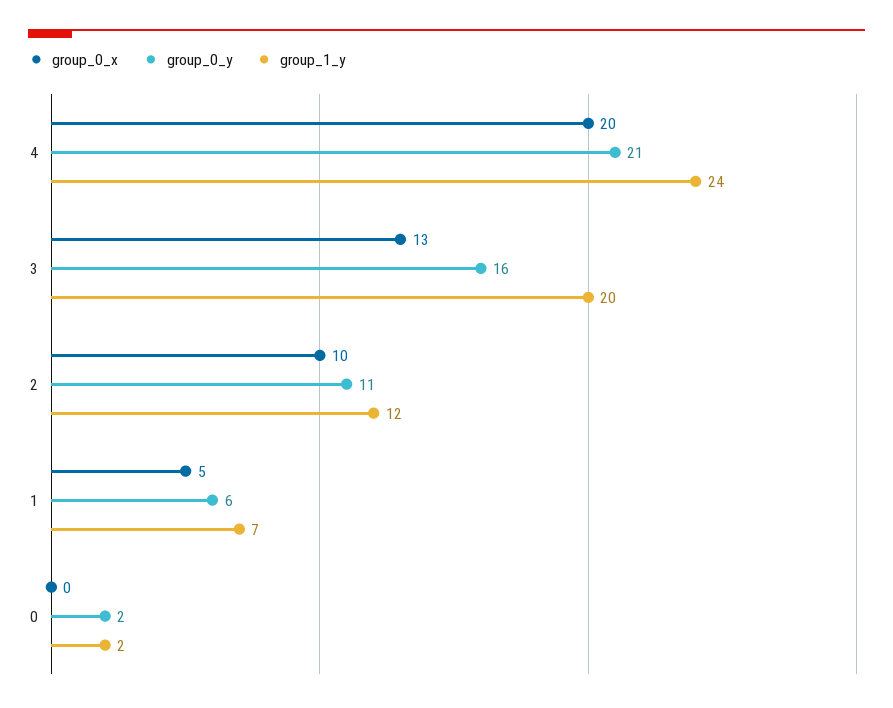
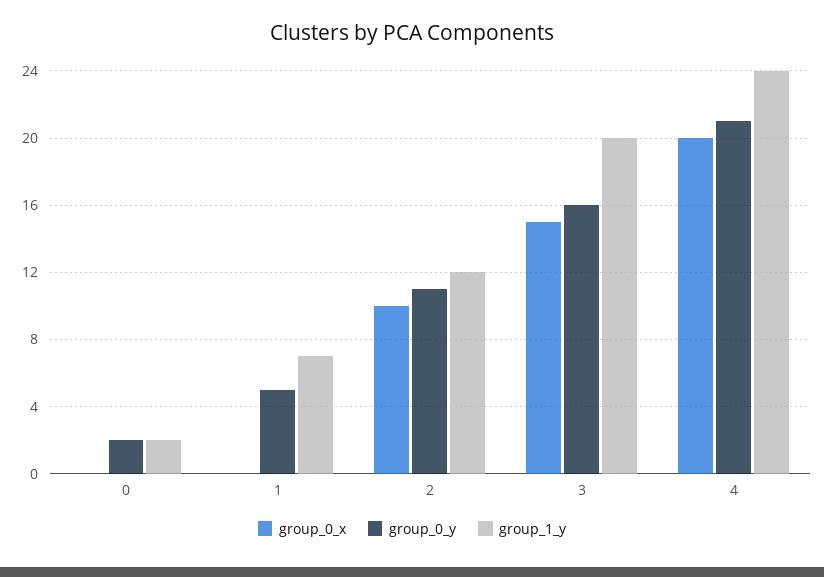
  {
    "group_0_x": {
      "4": 20,
-     "3": 13,
+     "3": 15,
      "2": 10,
-     "1": 5,
+     "1": 0,
      "0": 0
    },
    "group_0_y": {
      "4": 21,
      "3": 16,
      "2": 11,
-     "1": 6,
+     "1": 5,
      "0": 2
    },
    "group_1_y": {
      "4": 24,
      "3": 20,
      "2": 12,
      "1": 7,
      "0": 2
    }
  }

